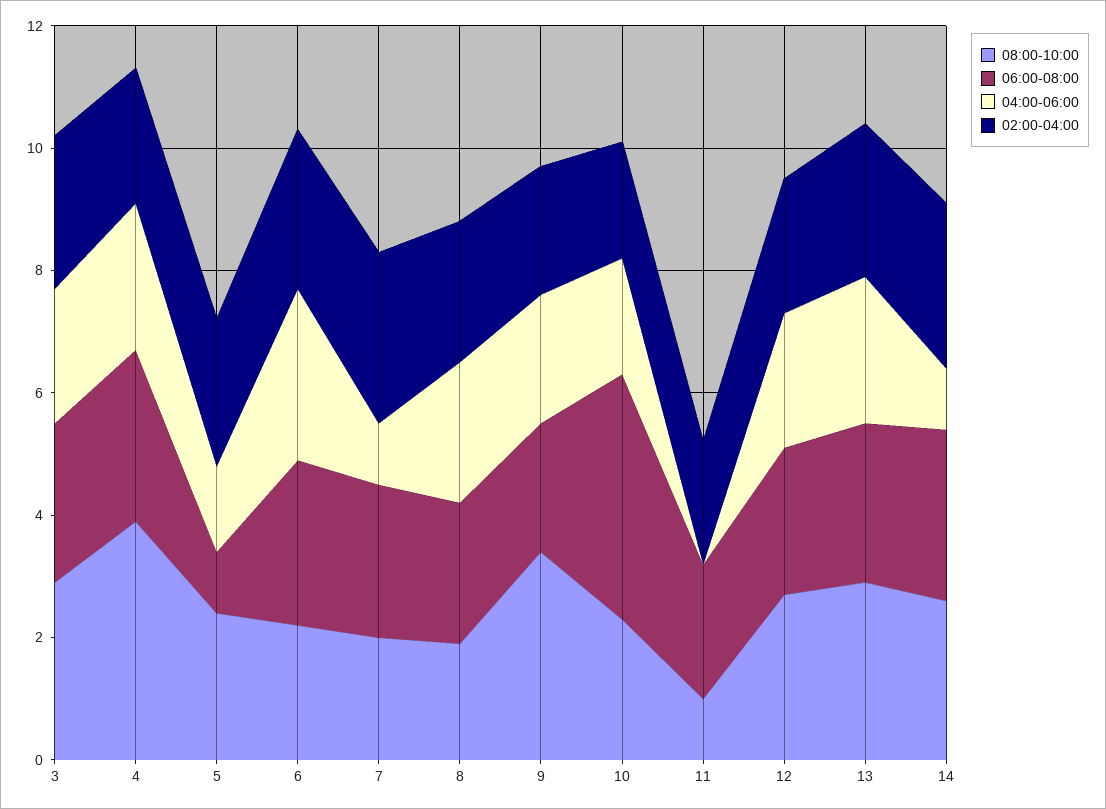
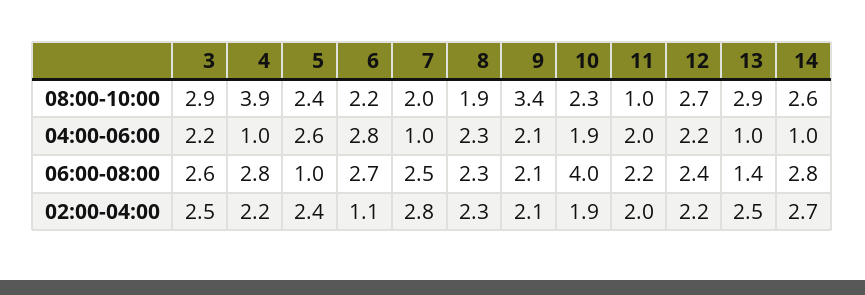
  {
    "08:00-10:00": {
      "3": 2.9,
      "4": 3.9,
      "5": 2.4,
      "6": 2.2,
      "7": 2,
      "8": 1.9,
      "9": 3.4,
      "10": 2.3,
      "11": 1,
      "12": 2.7,
      "13": 2.9,
      "14": 2.6
    },
    "06:00-08:00": {
      "3": 2.6,
      "4": 2.8,
      "5": 1,
      "6": 2.7,
      "7": 2.5,
      "8": 2.3,
      "9": 2.1,
      "10": 4,
      "11": 2.2,
      "12": 2.4,
-     "13": 2.5,
+     "13": 1.4,
      "14": 2.8
    },
    "04:00-06:00": {
      "3": 2.2,
-     "4": 2.5,
+     "4": 1,
-     "5": 1.5,
+     "5": 2.6,
      "6": 2.8,
      "7": 1,
      "8": 2.3,
      "9": 2.1,
      "10": 1.9,
-     "11": 0,
+     "11": 2,
      "12": 2.2,
-     "13": 2.5,
+     "13": 1,
      "14": 1
    },
    "02:00-04:00": {
      "3": 2.5,
      "4": 2.2,
      "5": 2.4,
-     "6": 2.5,
+     "6": 1.1,
      "7": 2.8,
      "8": 2.3,
      "9": 2.1,
      "10": 1.9,
      "11": 2,
      "12": 2.2,
      "13": 2.5,
      "14": 2.7
    }
  }

